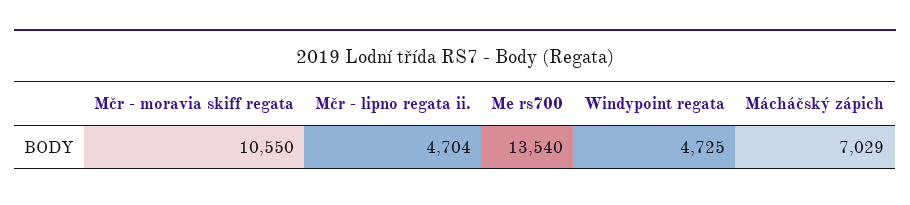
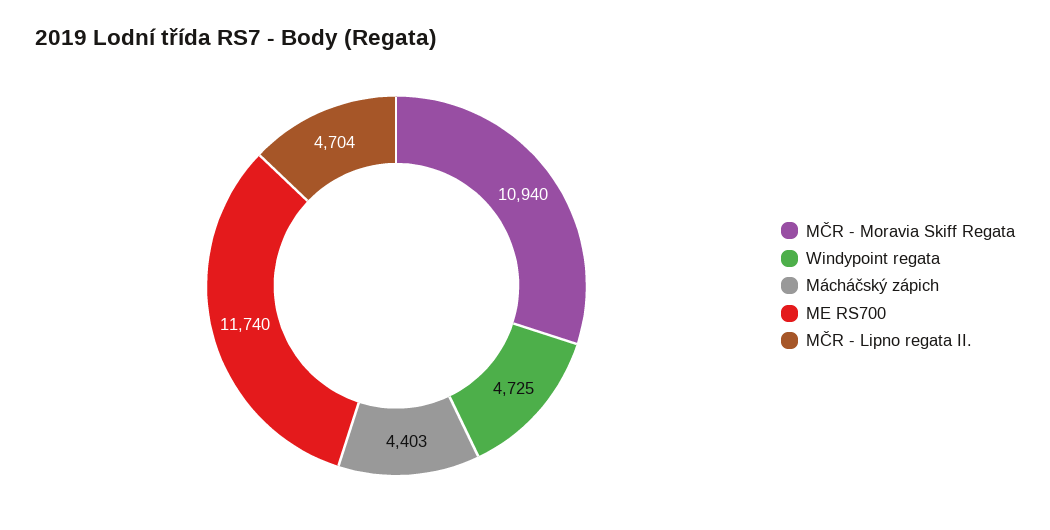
  {
-   "Mčr - moravia skiff regata": 10550,
+   "Mčr - moravia skiff regata": 10940,
    "Mčr - lipno regata ii.": 4704,
-   "Me rs700": 13540,
+   "Me rs700": 11740,
    "Windypoint regata": 4725,
-   "Mácháčský zápich": 7029
+   "Mácháčský zápich": 4403
  }

